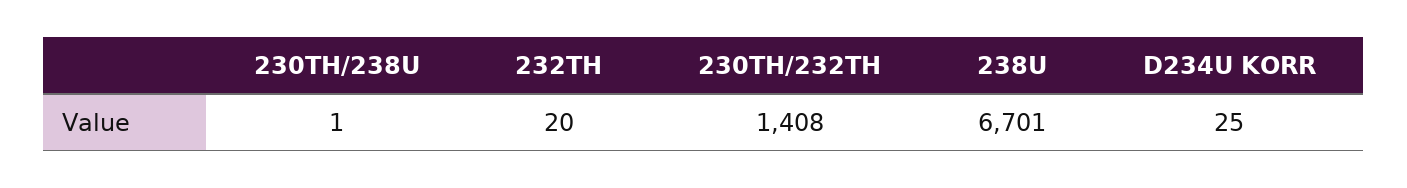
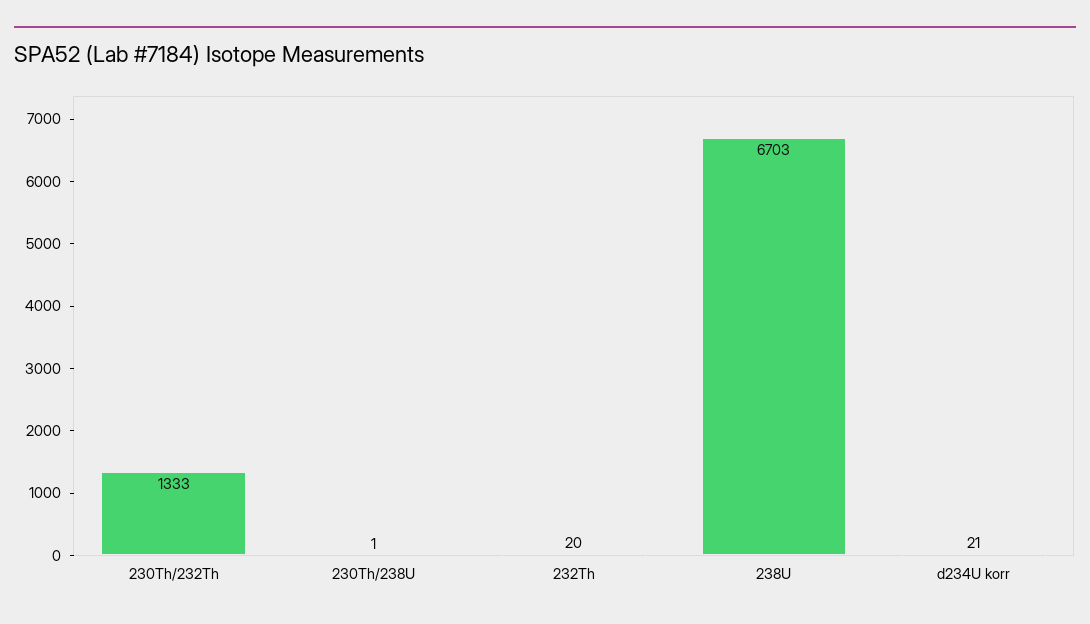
  {
    "230TH/238U": 1,
    "232TH": 20,
-   "230TH/232TH": 1408,
+   "230TH/232TH": 1333,
-   "238U": 6701,
+   "238U": 6703,
-   "D234U KORR": 25
+   "D234U KORR": 21
  }

